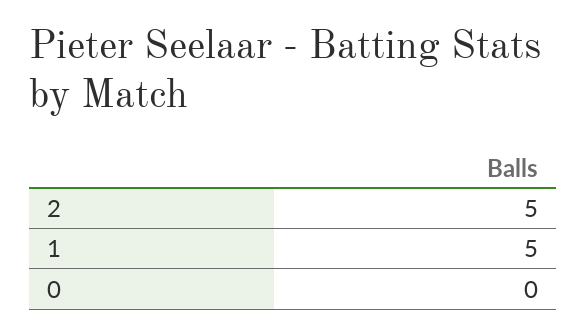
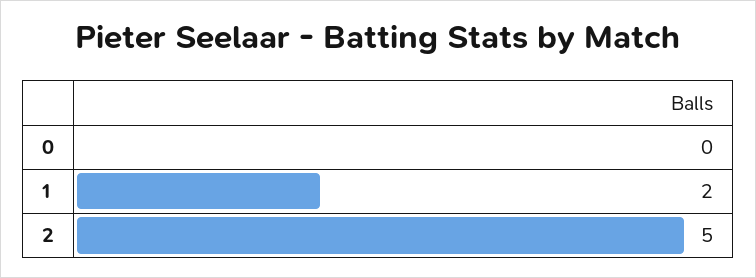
  {
    "2": 5,
-   "1": 5,
+   "1": 2,
    "0": 0
  }

